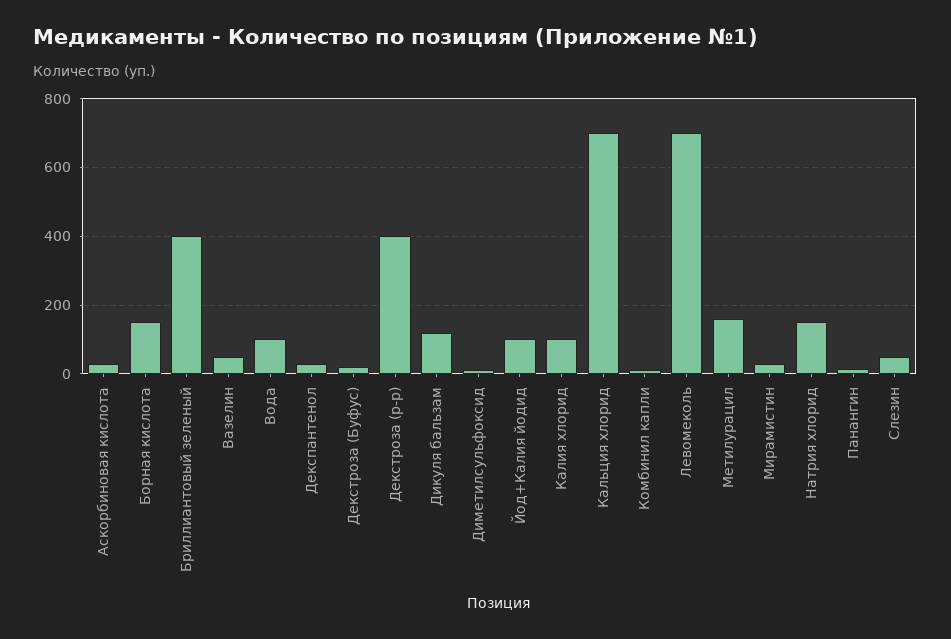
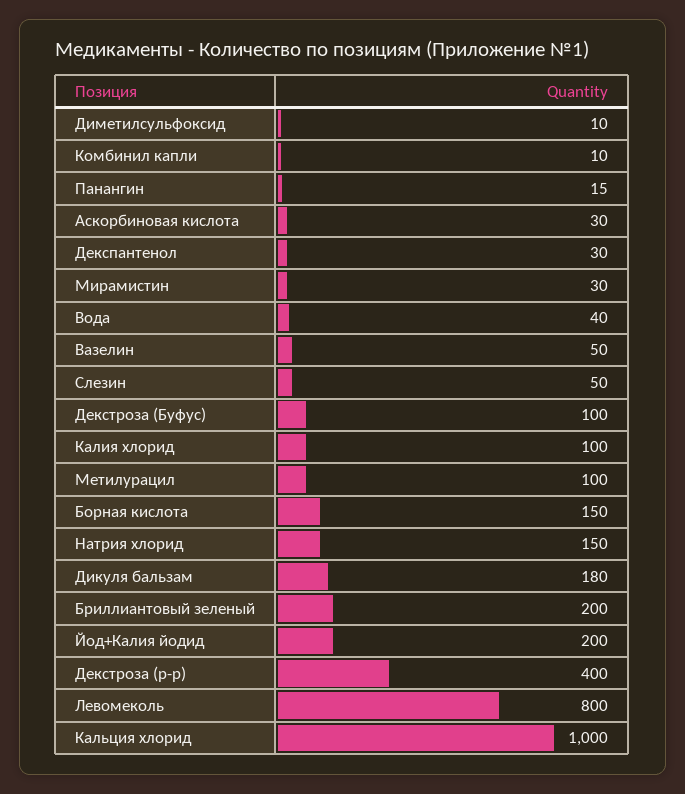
  {
    "Аскорбиновая кислота": 30,
    "Борная кислота": 150,
-   "Бриллиантовый зеленый": 400,
+   "Бриллиантовый зеленый": 200,
    "Вазелин": 50,
-   "Вода": 100,
+   "Вода": 40,
    "Декспантенол": 30,
-   "Декстроза (Буфус)": 20,
+   "Декстроза (Буфус)": 100,
    "Декстроза (р-р)": 400,
-   "Дикуля бальзам": 120,
+   "Дикуля бальзам": 180,
    "Диметилсульфоксид": 10,
-   "Йод+Калия йодид": 100,
+   "Йод+Калия йодид": 200,
    "Калия хлорид": 100,
-   "Кальция хлорид": 700,
+   "Кальция хлорид": 1000,
    "Комбинил капли": 10,
-   "Левомеколь": 700,
+   "Левомеколь": 800,
-   "Метилурацил": 160,
+   "Метилурацил": 100,
    "Мирамистин": 30,
    "Натрия хлорид": 150,
    "Панангин": 15,
    "Слезин": 50
  }

